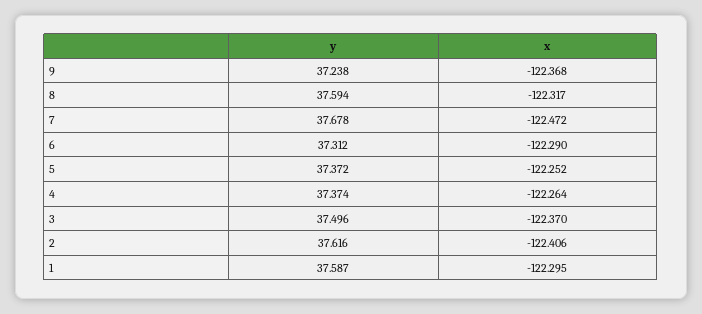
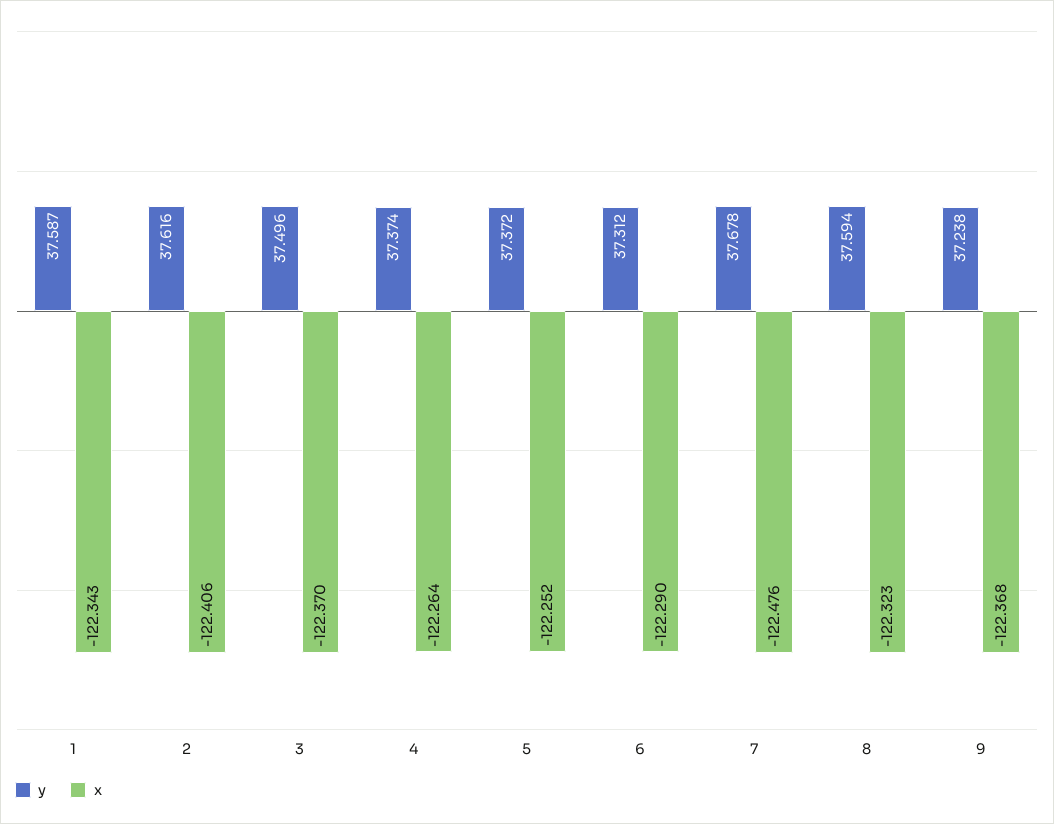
  {
    "y": {
      "9": 37.238,
      "8": 37.594,
      "7": 37.678,
      "6": 37.312,
      "5": 37.372,
      "4": 37.374,
      "3": 37.496,
      "2": 37.616,
      "1": 37.587
    },
    "x": {
      "9": -122.368,
-     "8": -122.317,
+     "8": -122.323,
-     "7": -122.472,
+     "7": -122.476,
      "6": -122.29,
      "5": -122.252,
      "4": -122.264,
      "3": -122.37,
      "2": -122.406,
-     "1": -122.295
+     "1": -122.343
    }
  }

